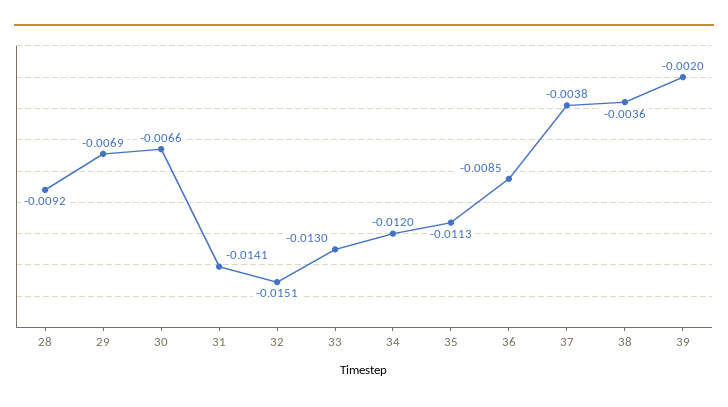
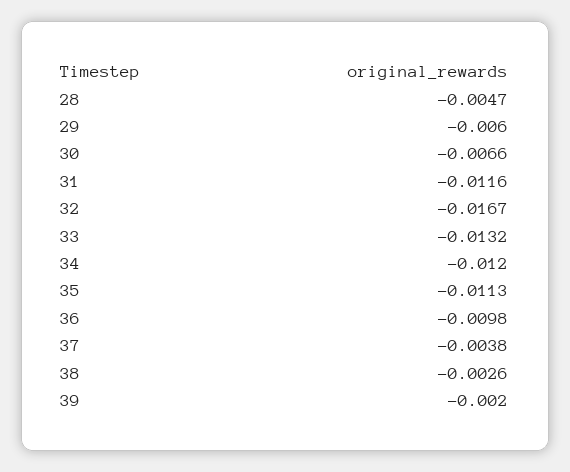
  {
-   "28": -0.0092,
+   "28": -0.0047,
-   "29": -0.0069,
+   "29": -0.006,
    "30": -0.0066,
-   "31": -0.0141,
+   "31": -0.0116,
-   "32": -0.0151,
+   "32": -0.0167,
-   "33": -0.013,
+   "33": -0.0132,
    "34": -0.012,
    "35": -0.0113,
-   "36": -0.0085,
+   "36": -0.0098,
    "37": -0.0038,
-   "38": -0.0036,
+   "38": -0.0026,
    "39": -0.002
  }

